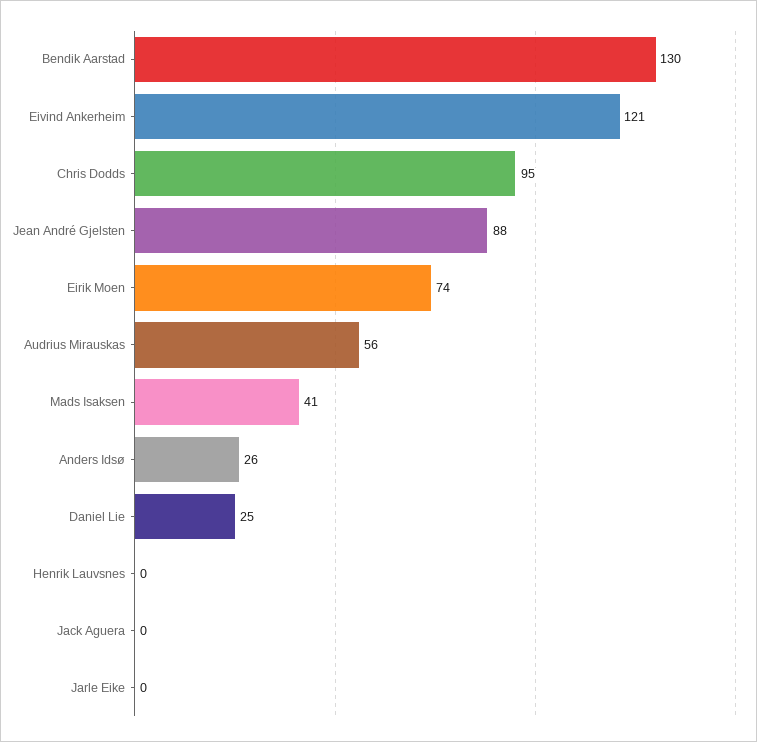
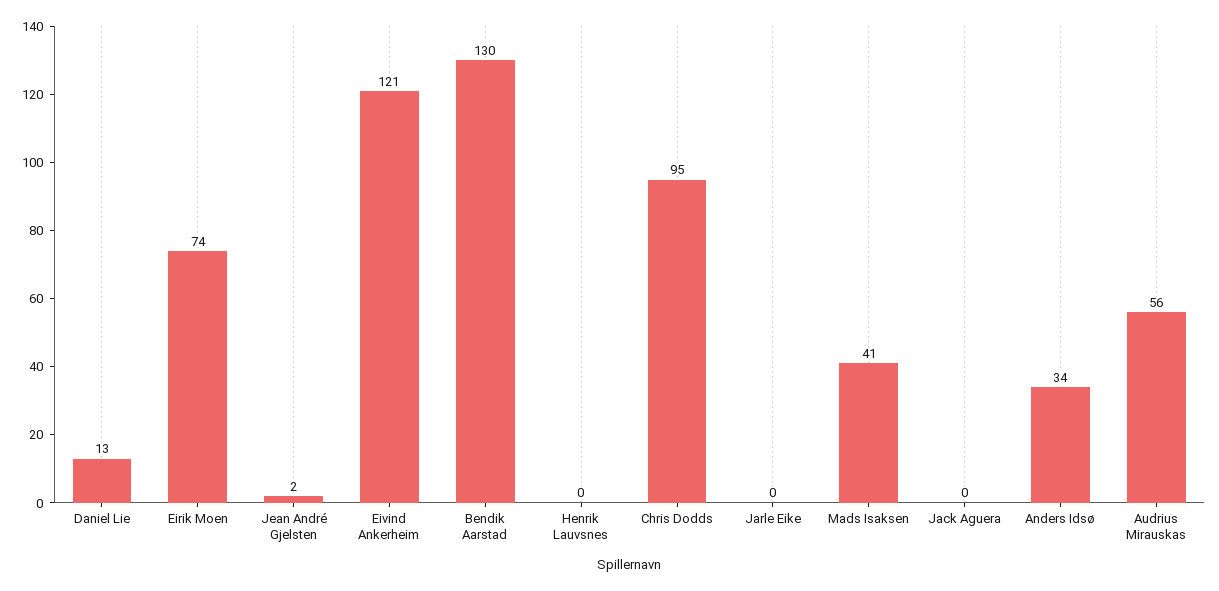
  {
    "Bendik Aarstad": 130,
    "Eivind Ankerheim": 121,
    "Chris Dodds": 95,
-   "Jean André Gjelsten": 88,
+   "Jean André Gjelsten": 2,
    "Eirik Moen": 74,
    "Audrius Mirauskas": 56,
    "Mads Isaksen": 41,
-   "Anders Idsø": 26,
+   "Anders Idsø": 34,
-   "Daniel Lie": 25,
+   "Daniel Lie": 13,
    "Henrik Lauvsnes": 0,
    "Jack Aguera": 0,
    "Jarle Eike": 0
  }

